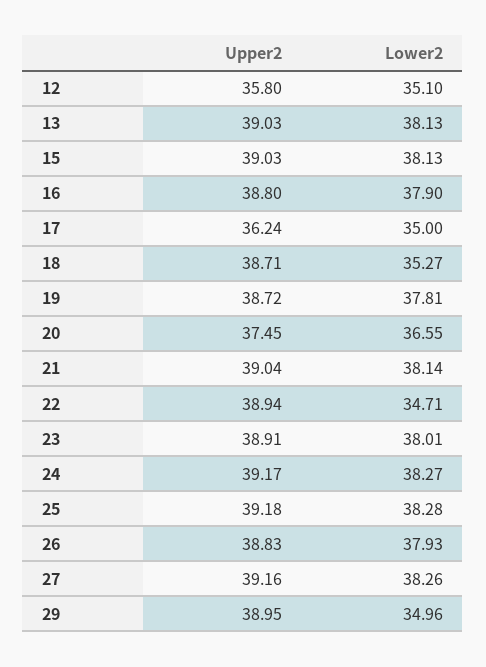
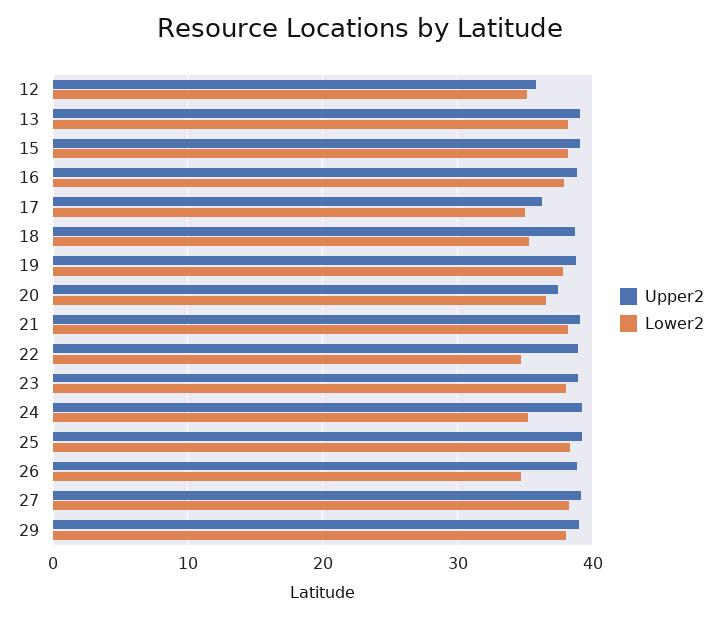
  {
    "Upper2": {
      "12": 35.8,
      "13": 39.03,
      "15": 39.03,
      "16": 38.8,
      "17": 36.24,
      "18": 38.71,
      "19": 38.72,
      "20": 37.45,
      "21": 39.04,
      "22": 38.94,
      "23": 38.91,
      "24": 39.17,
      "25": 39.18,
      "26": 38.83,
      "27": 39.16,
      "29": 38.95
    },
    "Lower2": {
      "12": 35.1,
      "13": 38.13,
      "15": 38.13,
      "16": 37.9,
      "17": 35,
      "18": 35.27,
      "19": 37.81,
      "20": 36.55,
      "21": 38.14,
      "22": 34.71,
      "23": 38.01,
-     "24": 38.27,
+     "24": 35,
      "25": 38.28,
-     "26": 37.93,
+     "26": 35,
      "27": 38.26,
-     "29": 34.96
+     "29": 38
    }
  }

